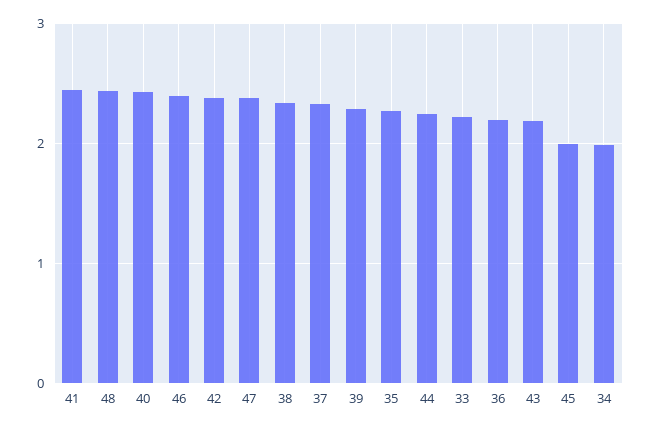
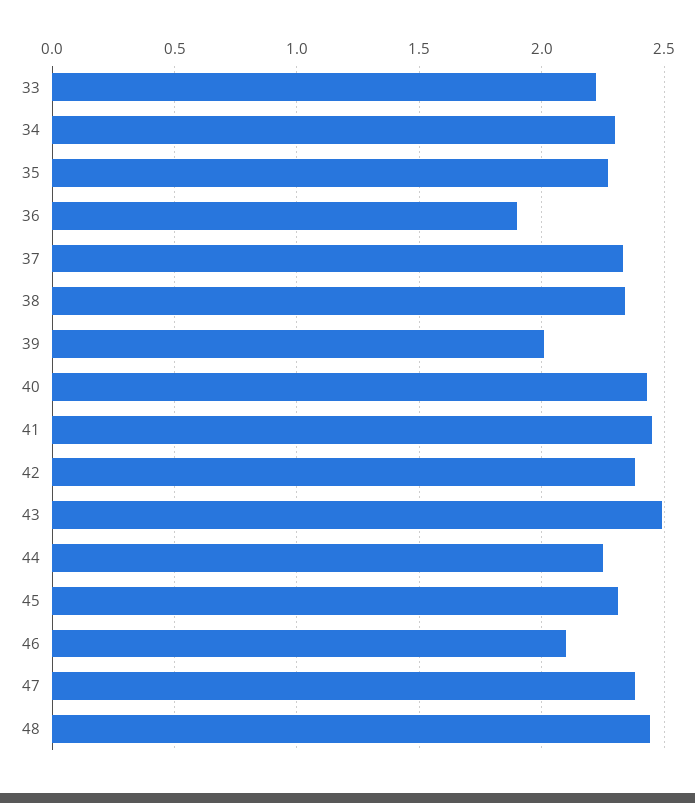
  {
    "41": 2.45,
    "48": 2.45,
    "40": 2.45,
-   "46": 2.4,
+   "46": 2.1,
    "42": 2.4,
    "47": 2.4,
    "38": 2.35,
    "37": 2.35,
-   "39": 2.3,
+   "39": 2,
    "35": 2.25,
    "44": 2.25,
    "33": 2.2,
-   "36": 2.2,
+   "36": 1.9,
-   "43": 2.2,
+   "43": 2.5,
-   "45": 2,
+   "45": 2.3,
-   "34": 2
+   "34": 2.3
  }

